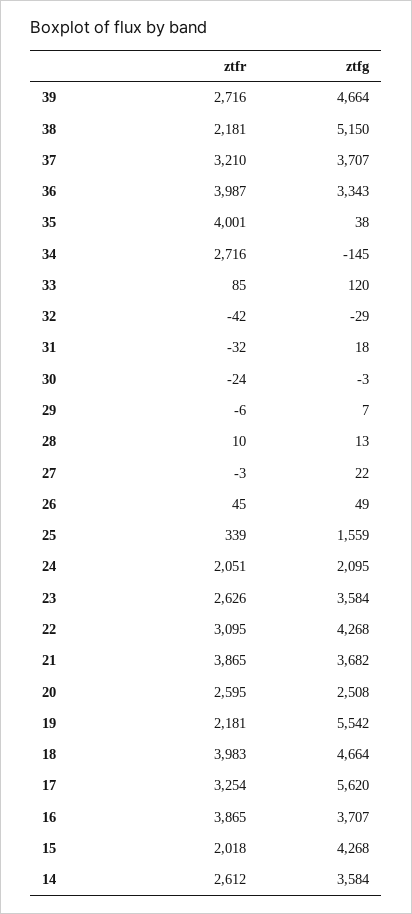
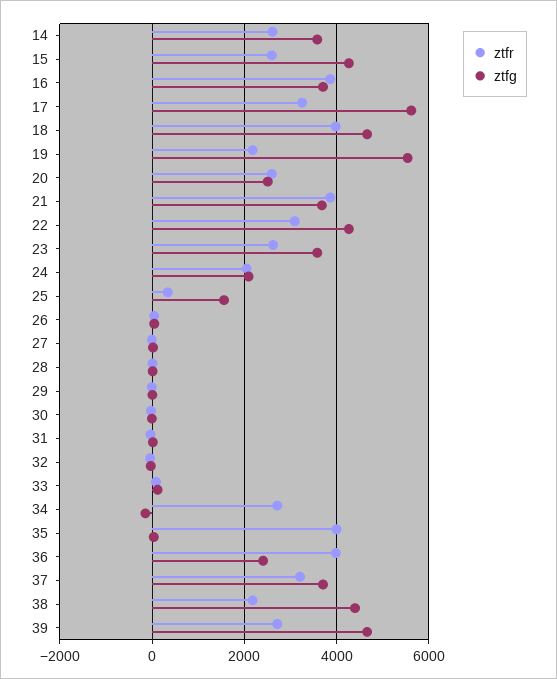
  {
    "ztfr": {
      "39": 2716,
      "38": 2181,
      "37": 3210,
      "36": 3987,
      "35": 4001,
      "34": 2716,
      "33": 85,
      "32": -42,
      "31": -32,
      "30": -24,
      "29": -6,
      "28": 10,
      "27": -3,
      "26": 45,
      "25": 339,
      "24": 2051,
      "23": 2626,
      "22": 3095,
      "21": 3865,
      "20": 2595,
      "19": 2181,
      "18": 3983,
      "17": 3254,
      "16": 3865,
-     "15": 2018,
+     "15": 2600,
      "14": 2612
    },
    "ztfg": {
      "39": 4664,
-     "38": 5150,
+     "38": 4400,
      "37": 3707,
-     "36": 3343,
+     "36": 2400,
      "35": 38,
      "34": -145,
      "33": 120,
      "32": -29,
      "31": 18,
      "30": -3,
      "29": 7,
      "28": 13,
      "27": 22,
      "26": 49,
      "25": 1559,
      "24": 2095,
      "23": 3584,
      "22": 4268,
      "21": 3682,
      "20": 2508,
      "19": 5542,
      "18": 4664,
      "17": 5620,
      "16": 3707,
      "15": 4268,
      "14": 3584
    }
  }

